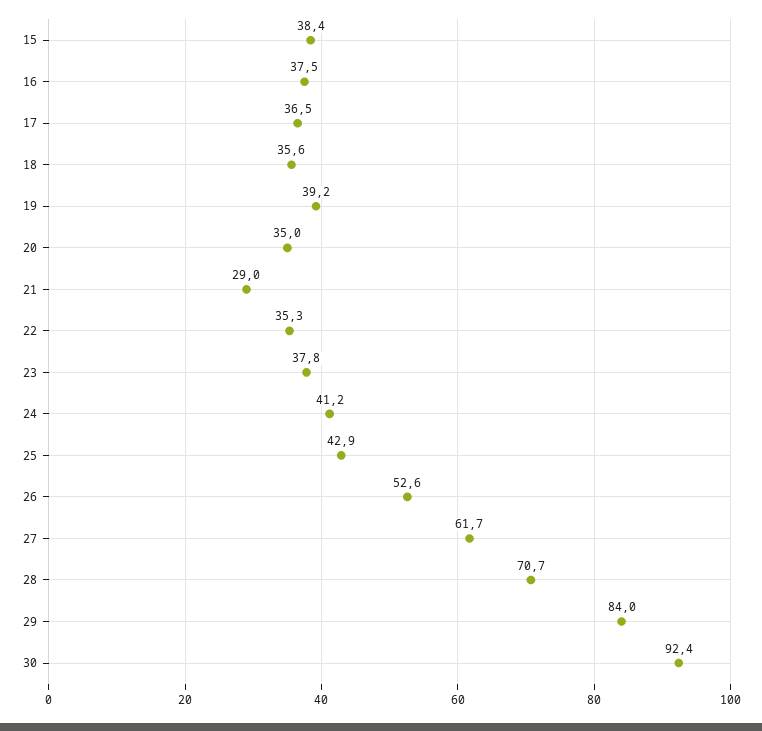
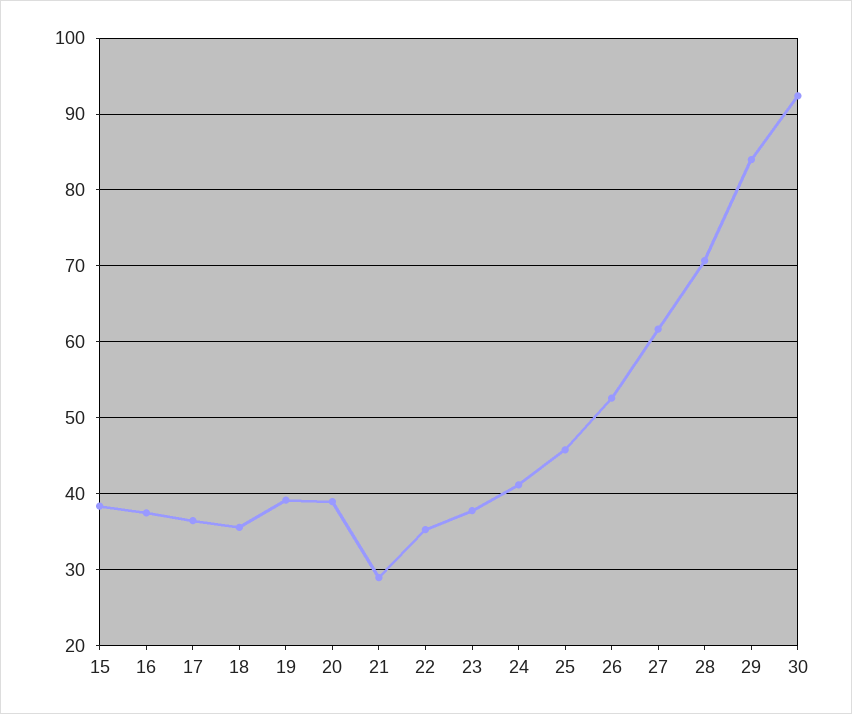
  {
    "15": 38.4,
    "16": 37.5,
    "17": 36.5,
    "18": 35.6,
    "19": 39.2,
-   "20": 35,
+   "20": 39,
    "21": 29,
    "22": 35.3,
    "23": 37.8,
    "24": 41.2,
-   "25": 42.9,
+   "25": 46,
    "26": 52.6,
    "27": 61.7,
    "28": 70.7,
    "29": 84,
    "30": 92.4
  }

